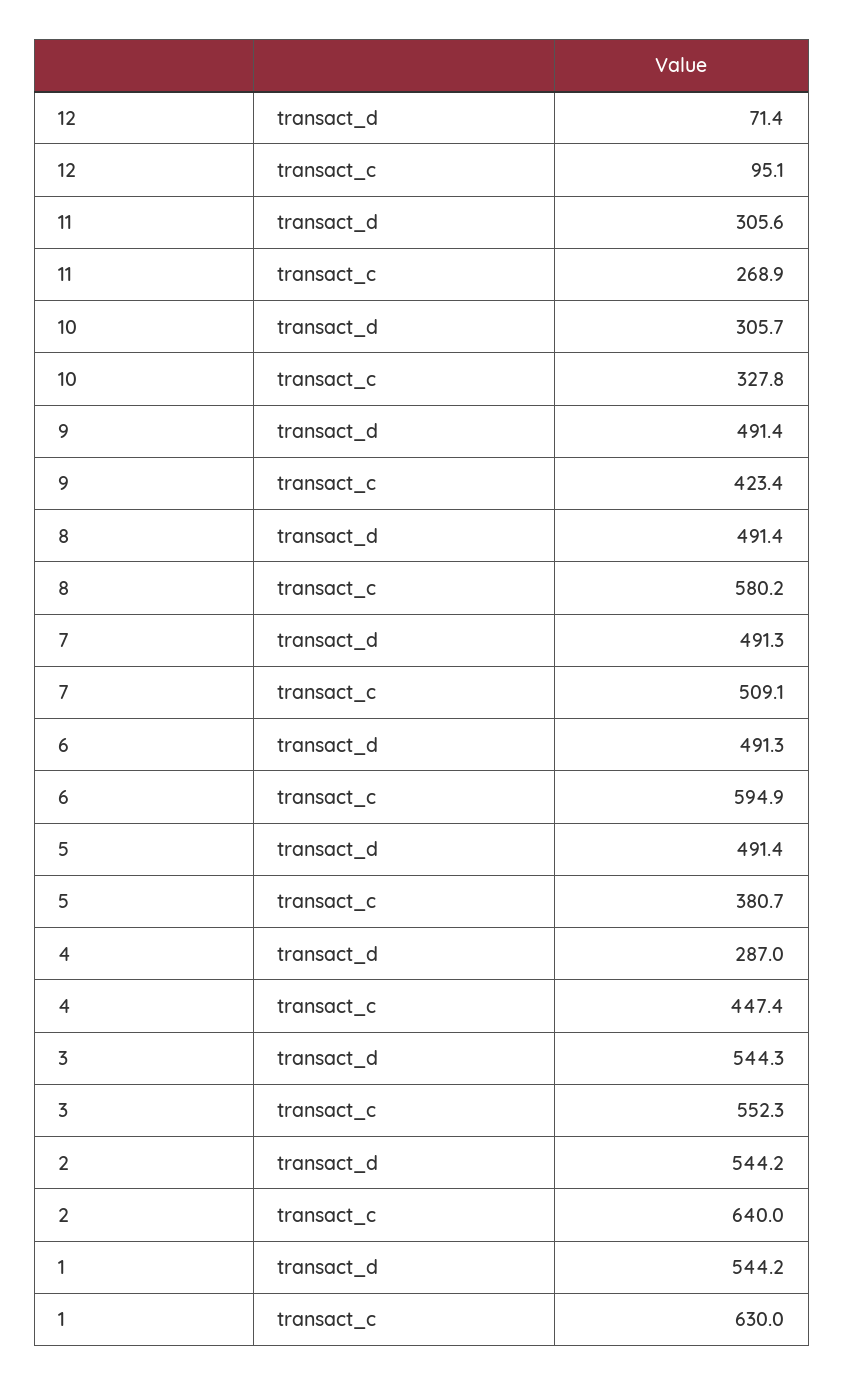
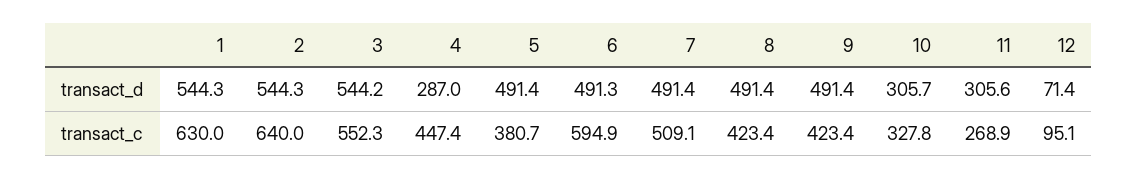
  {
    "12": {
      "transact_d": 71.4,
      "transact_c": 95.1
    },
    "11": {
      "transact_d": 305.6,
      "transact_c": 268.9
    },
    "10": {
      "transact_d": 305.7,
      "transact_c": 327.8
    },
    "9": {
      "transact_d": 491.4,
      "transact_c": 423.4
    },
    "8": {
      "transact_d": 491.4,
-     "transact_c": 580.2
+     "transact_c": 423.4
    },
    "7": {
-     "transact_d": 491.3,
+     "transact_d": 491.4,
      "transact_c": 509.1
    },
    "6": {
      "transact_d": 491.3,
      "transact_c": 594.9
    },
    "5": {
      "transact_d": 491.4,
      "transact_c": 380.7
    },
    "4": {
      "transact_d": 287,
      "transact_c": 447.4
    },
    "3": {
-     "transact_d": 544.3,
+     "transact_d": 544.2,
      "transact_c": 552.3
    },
    "2": {
-     "transact_d": 544.2,
+     "transact_d": 544.3,
      "transact_c": 640
    },
    "1": {
-     "transact_d": 544.2,
+     "transact_d": 544.3,
      "transact_c": 630
    }
  }

